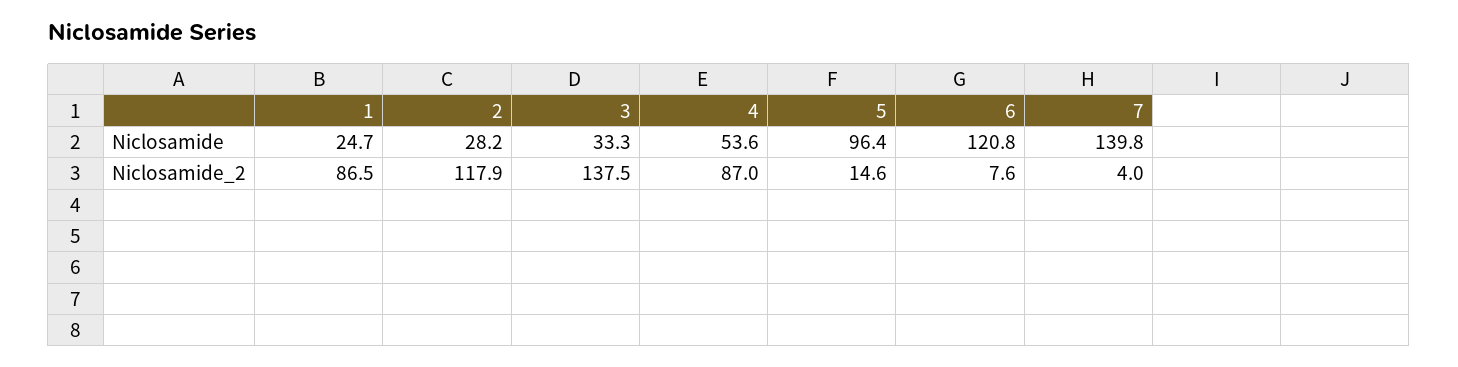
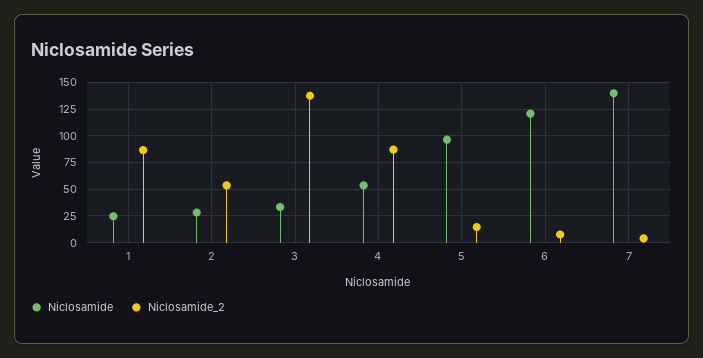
  {
    "Niclosamide": {
      "1": 24.7,
      "2": 28.2,
      "3": 33.3,
      "4": 53.6,
      "5": 96.4,
      "6": 120.8,
      "7": 139.8
    },
    "Niclosamide_2": {
      "1": 86.5,
-     "2": 117.9,
+     "2": 50,
      "3": 137.5,
      "4": 87,
      "5": 14.6,
      "6": 7.6,
      "7": 4
    }
  }

